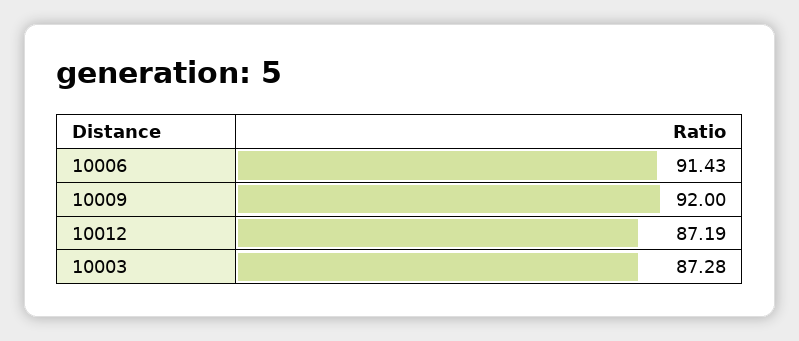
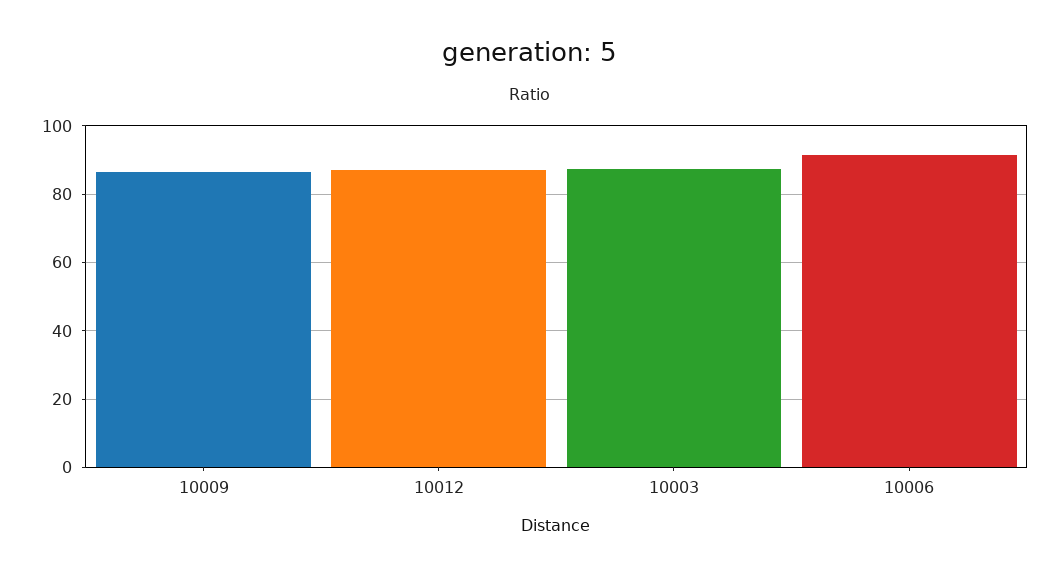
  {
    "10006": 91.43,
-   "10009": 92,
+   "10009": 86,
    "10012": 87.19,
    "10003": 87.28
  }

